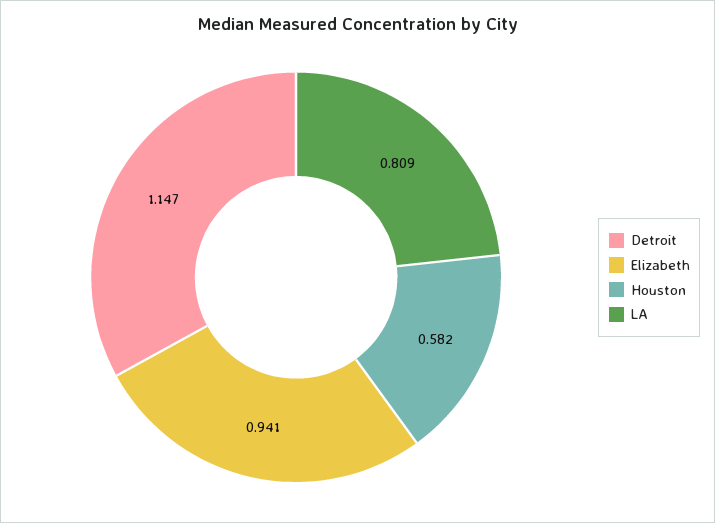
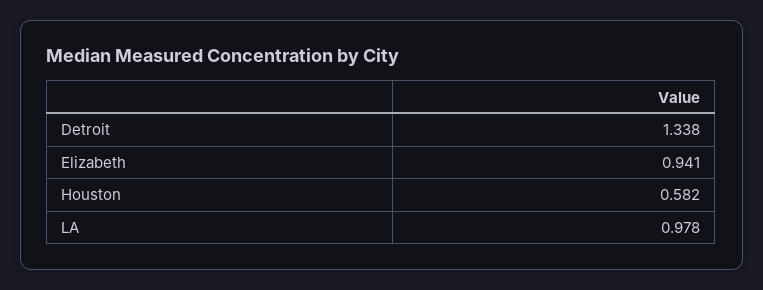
  {
-   "Detroit": 1.147,
+   "Detroit": 1.338,
    "Elizabeth": 0.941,
    "Houston": 0.582,
-   "LA": 0.809
+   "LA": 0.978
  }

